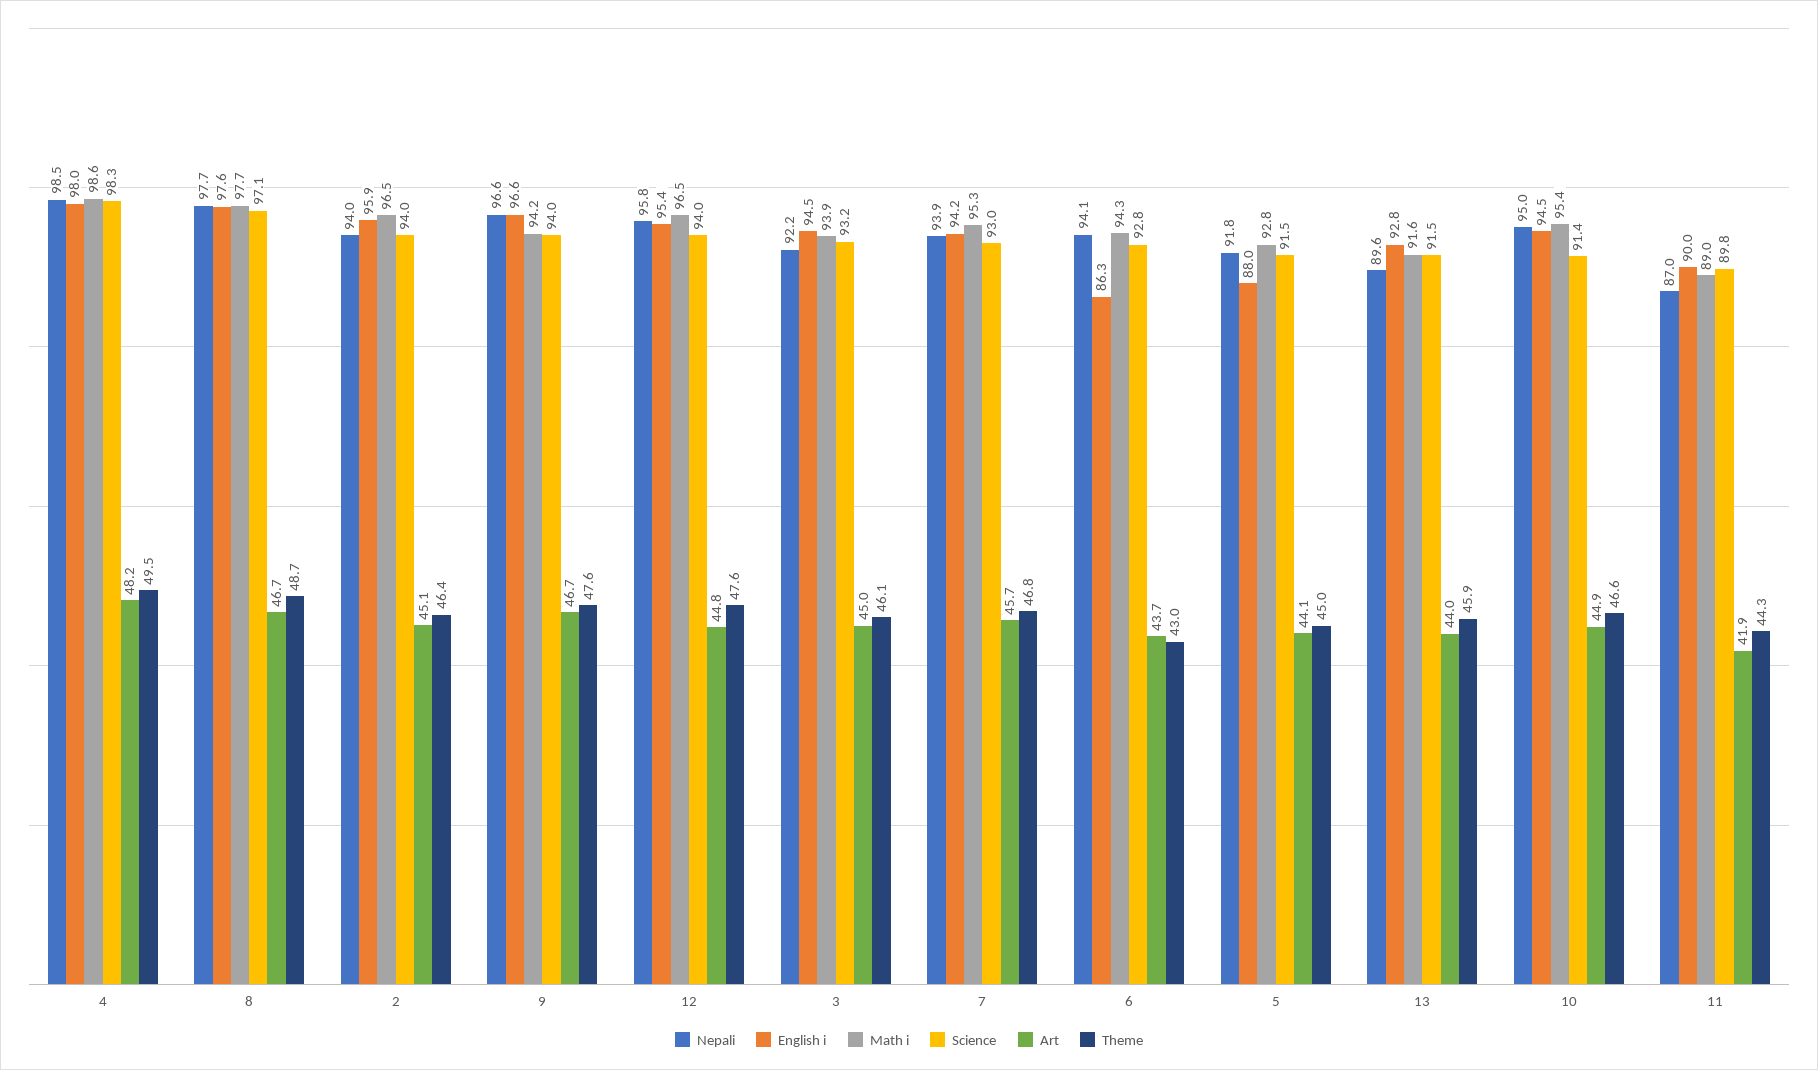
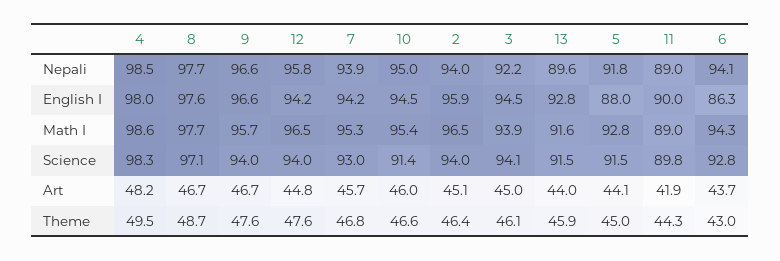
  {
    "Nepali": {
      "4": 98.5,
      "8": 97.7,
      "2": 94,
      "9": 96.6,
      "12": 95.8,
      "3": 92.2,
      "7": 93.9,
      "6": 94.1,
      "5": 91.8,
      "13": 89.6,
      "10": 95,
-     "11": 87
+     "11": 89
    },
    "English i": {
      "4": 98,
      "8": 97.6,
      "2": 95.9,
      "9": 96.6,
-     "12": 95.4,
+     "12": 94.2,
      "3": 94.5,
      "7": 94.2,
      "6": 86.3,
      "5": 88,
      "13": 92.8,
      "10": 94.5,
      "11": 90
    },
    "Math i": {
      "4": 98.6,
      "8": 97.7,
      "2": 96.5,
-     "9": 94.2,
+     "9": 95.7,
      "12": 96.5,
      "3": 93.9,
      "7": 95.3,
      "6": 94.3,
      "5": 92.8,
      "13": 91.6,
      "10": 95.4,
      "11": 89
    },
    "Science": {
      "4": 98.3,
      "8": 97.1,
      "2": 94,
      "9": 94,
      "12": 94,
-     "3": 93.2,
+     "3": 94.1,
      "7": 93,
      "6": 92.8,
      "5": 91.5,
      "13": 91.5,
      "10": 91.4,
      "11": 89.8
    },
    "Art": {
      "4": 48.2,
      "8": 46.7,
      "2": 45.1,
      "9": 46.7,
      "12": 44.8,
      "3": 45,
      "7": 45.7,
      "6": 43.7,
      "5": 44.1,
      "13": 44,
-     "10": 44.9,
+     "10": 46,
      "11": 41.9
    },
    "Theme": {
      "4": 49.5,
      "8": 48.7,
      "2": 46.4,
      "9": 47.6,
      "12": 47.6,
      "3": 46.1,
      "7": 46.8,
      "6": 43,
      "5": 45,
      "13": 45.9,
      "10": 46.6,
      "11": 44.3
    }
  }

